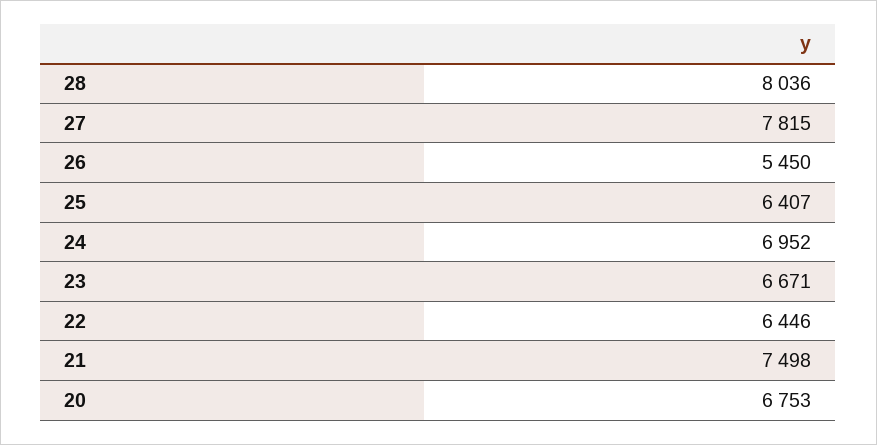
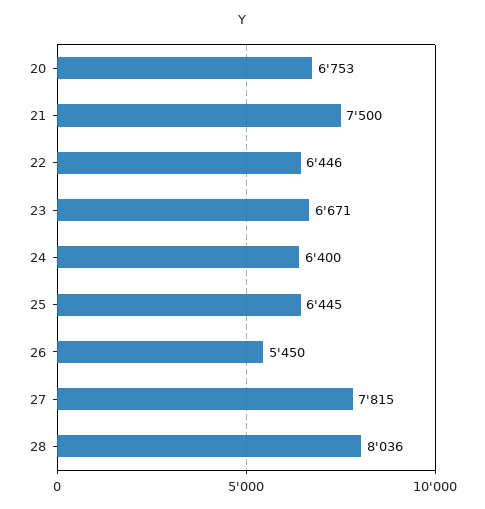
  {
    "28": 8036,
    "27": 7815,
    "26": 5450,
-   "25": 6407,
+   "25": 6445,
-   "24": 6952,
+   "24": 6400,
    "23": 6671,
    "22": 6446,
-   "21": 7498,
+   "21": 7500,
    "20": 6753
  }

